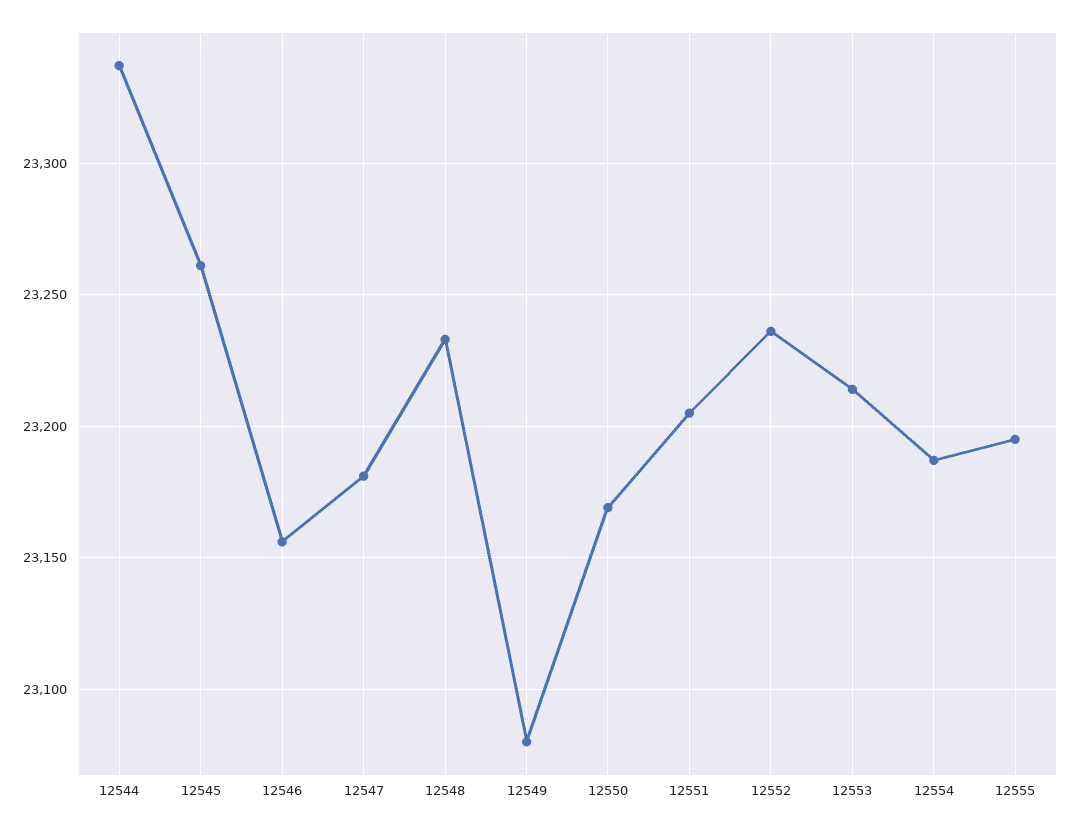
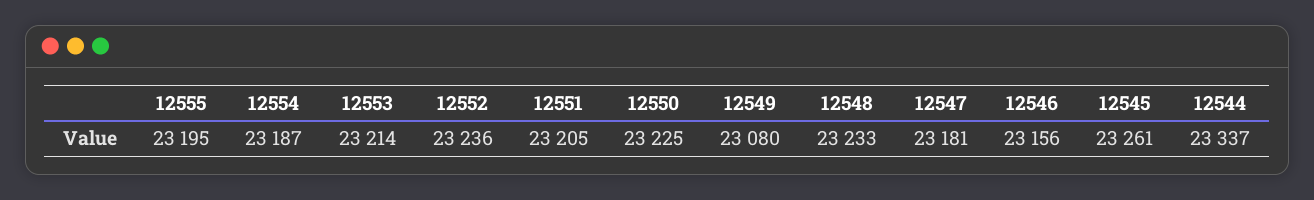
  {
    "12544": 23337,
    "12545": 23261,
    "12546": 23156,
    "12547": 23181,
    "12548": 23233,
    "12549": 23080,
-   "12550": 23170,
+   "12550": 23225,
    "12551": 23205,
    "12552": 23236,
    "12553": 23214,
    "12554": 23187,
    "12555": 23195
  }

